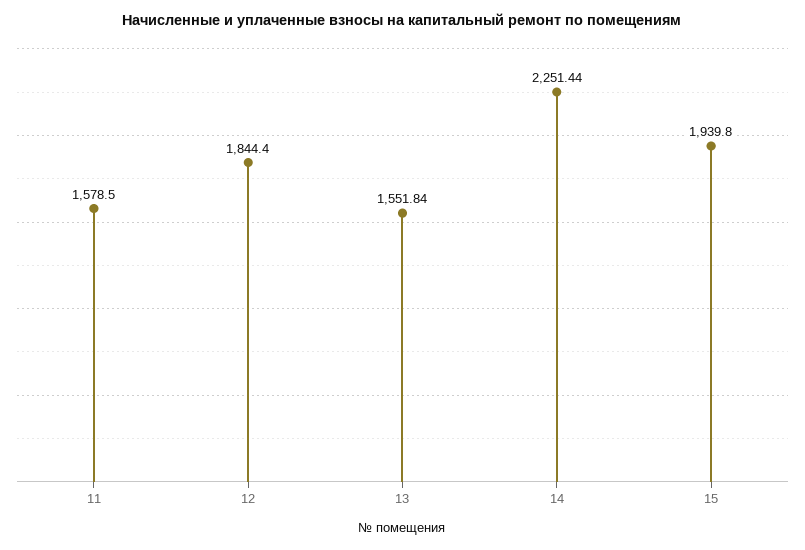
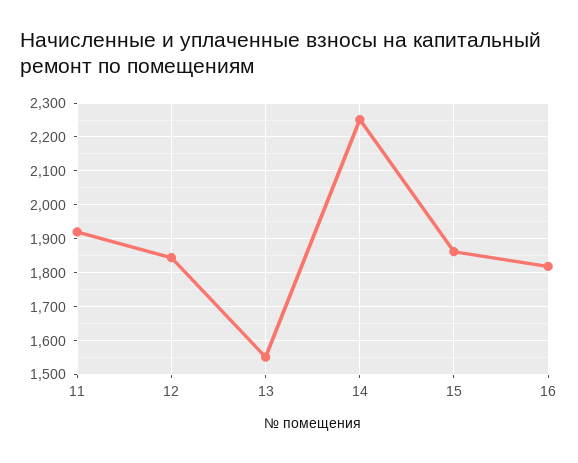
  {
-   "11": 1578.5,
+   "11": 1920,
    "12": 1844.4,
    "13": 1551.84,
    "14": 2251.44,
-   "15": 1939.8
+   "15": 1860,
+   "16": 1820
  }

